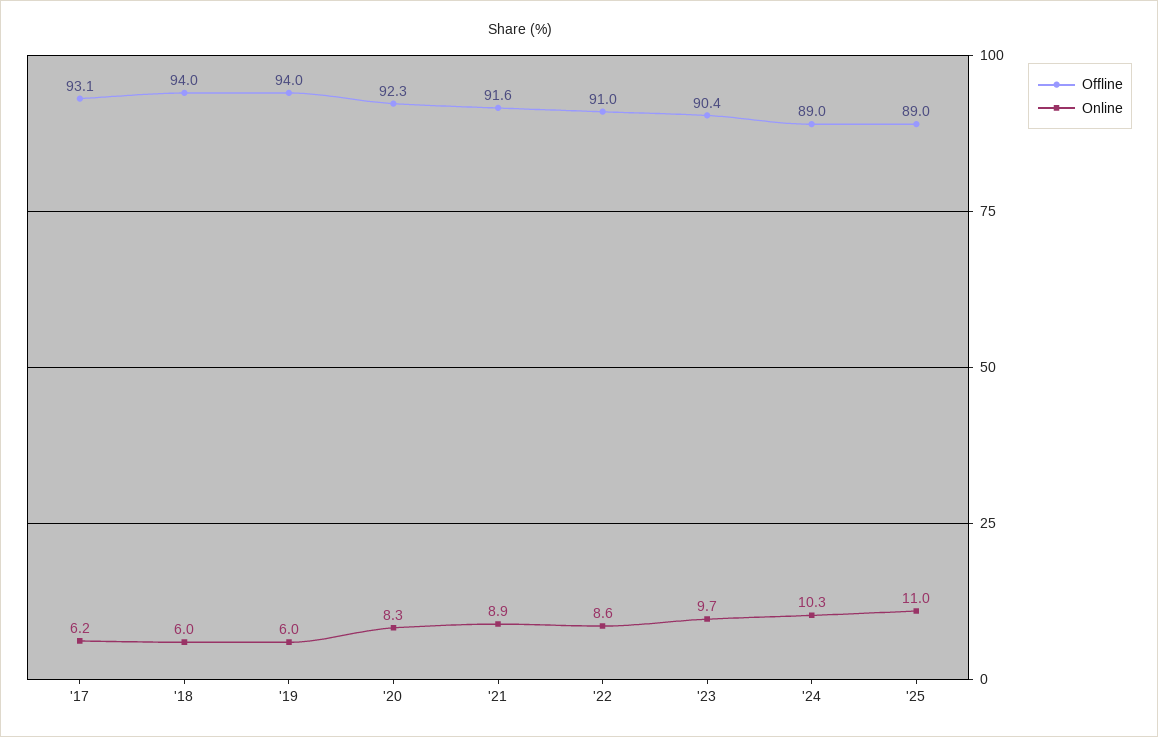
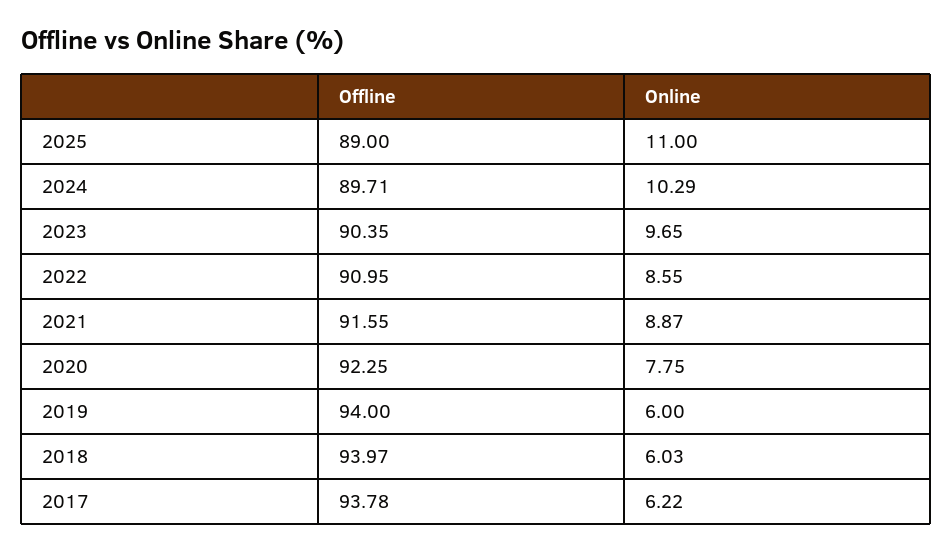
  {
    "Offline": {
-     "'17": 93.1,
+     "'17": 93.78,
      "'18": 93.97,
      "'19": 94,
      "'20": 92.25,
      "'21": 91.55,
      "'22": 90.95,
      "'23": 90.35,
-     "'24": 89,
+     "'24": 89.71,
      "'25": 89
    },
    "Online": {
      "'17": 6.22,
      "'18": 6.03,
      "'19": 6,
-     "'20": 8.3,
+     "'20": 7.75,
      "'21": 8.87,
      "'22": 8.55,
      "'23": 9.65,
      "'24": 10.29,
      "'25": 11
    }
  }

